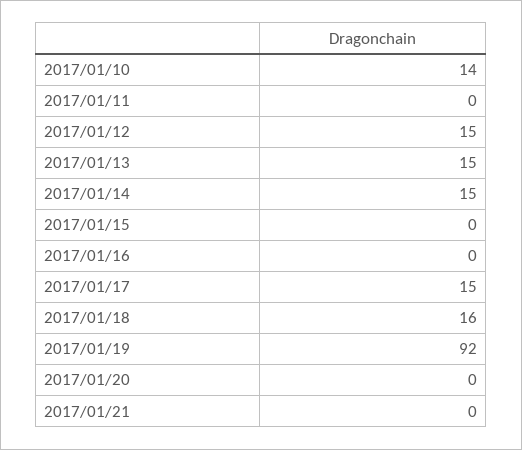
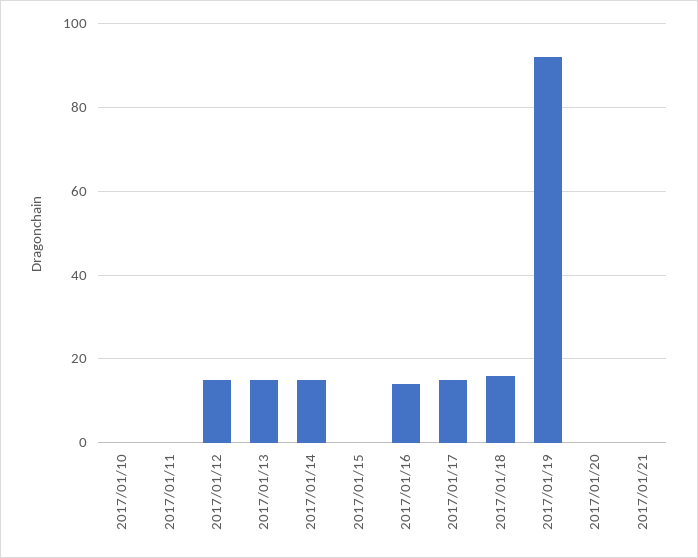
  {
-   "2017/01/10": 14,
+   "2017/01/10": 0,
    "2017/01/11": 0,
    "2017/01/12": 15,
    "2017/01/13": 15,
    "2017/01/14": 15,
    "2017/01/15": 0,
-   "2017/01/16": 0,
+   "2017/01/16": 15,
    "2017/01/17": 15,
    "2017/01/18": 16,
    "2017/01/19": 92,
    "2017/01/20": 0,
    "2017/01/21": 0
  }

